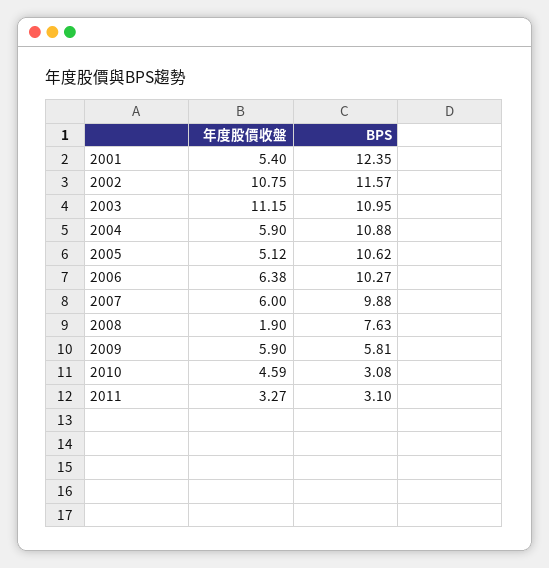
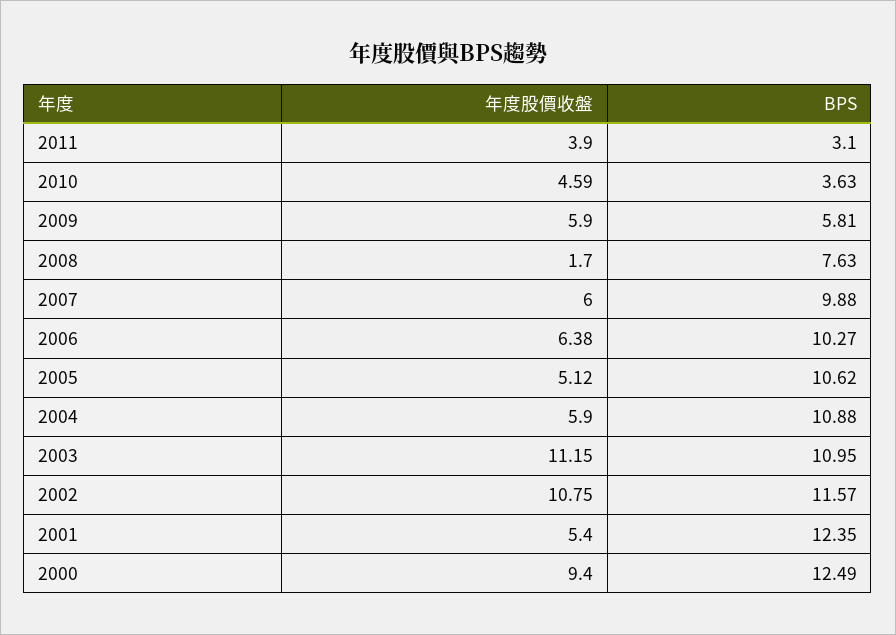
  {
    "年度股價收盤": {
      "2001": 5.4,
      "2002": 10.75,
      "2003": 11.15,
      "2004": 5.9,
      "2005": 5.12,
      "2006": 6.38,
      "2007": 6,
-     "2008": 1.9,
+     "2008": 1.7,
      "2009": 5.9,
      "2010": 4.59,
-     "2011": 3.27
+     "2011": 3.9,
+     "2000": 9.4
    },
    "BPS": {
      "2001": 12.35,
      "2002": 11.57,
      "2003": 10.95,
      "2004": 10.88,
      "2005": 10.62,
      "2006": 10.27,
      "2007": 9.88,
      "2008": 7.63,
      "2009": 5.81,
-     "2010": 3.08,
+     "2010": 3.63,
-     "2011": 3.1
+     "2011": 3.1,
+     "2000": 12.49
    }
  }

